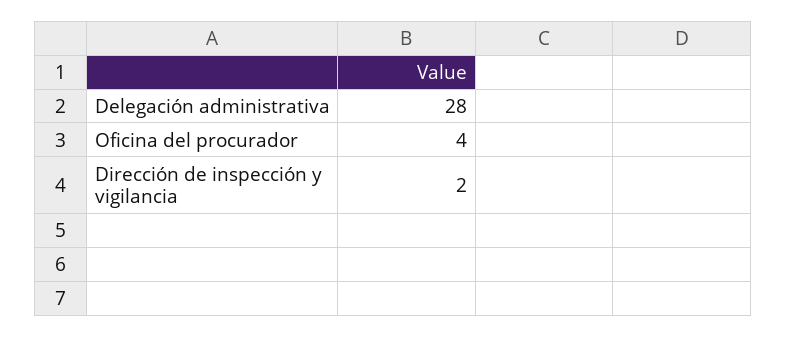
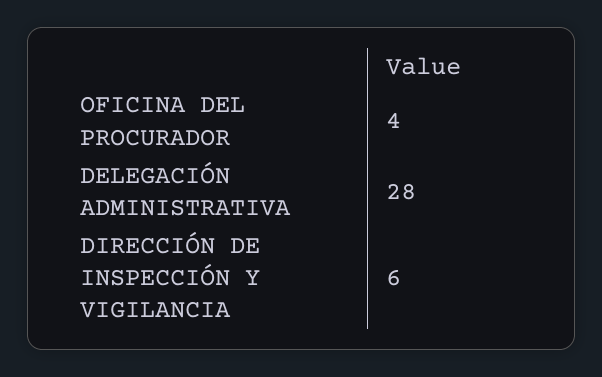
  {
    "Delegación administrativa": 28,
    "Oficina del procurador": 4,
-   "Dirección de inspección y vigilancia": 2
+   "Dirección de inspección y vigilancia": 6
  }

